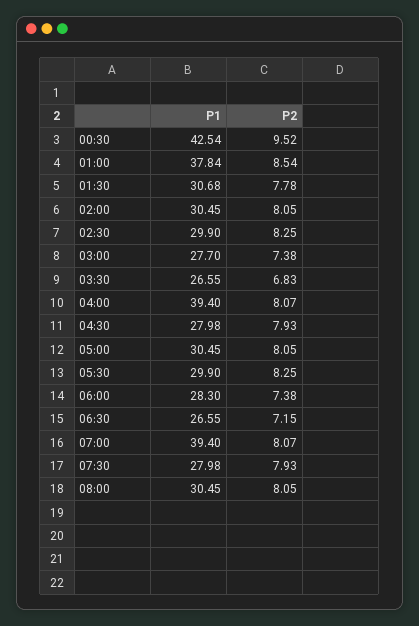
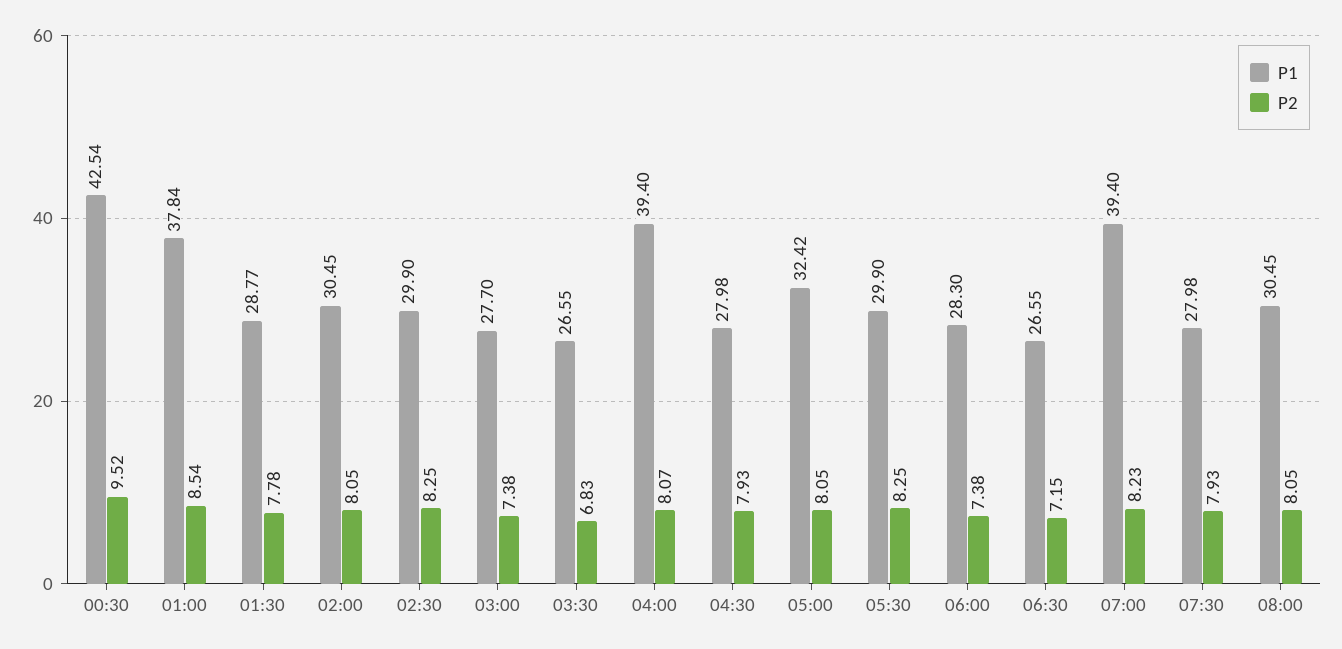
  {
    "P1": {
      "00:30": 42.54,
      "01:00": 37.84,
-     "01:30": 30.68,
+     "01:30": 28.77,
      "02:00": 30.45,
      "02:30": 29.9,
      "03:00": 27.7,
      "03:30": 26.55,
      "04:00": 39.4,
      "04:30": 27.98,
-     "05:00": 30.45,
+     "05:00": 32.42,
      "05:30": 29.9,
      "06:00": 28.3,
      "06:30": 26.55,
      "07:00": 39.4,
      "07:30": 27.98,
      "08:00": 30.45
    },
    "P2": {
      "00:30": 9.52,
      "01:00": 8.54,
      "01:30": 7.78,
      "02:00": 8.05,
      "02:30": 8.25,
      "03:00": 7.38,
      "03:30": 6.83,
      "04:00": 8.07,
      "04:30": 7.93,
      "05:00": 8.05,
      "05:30": 8.25,
      "06:00": 7.38,
      "06:30": 7.15,
-     "07:00": 8.07,
+     "07:00": 8.23,
      "07:30": 7.93,
      "08:00": 8.05
    }
  }

